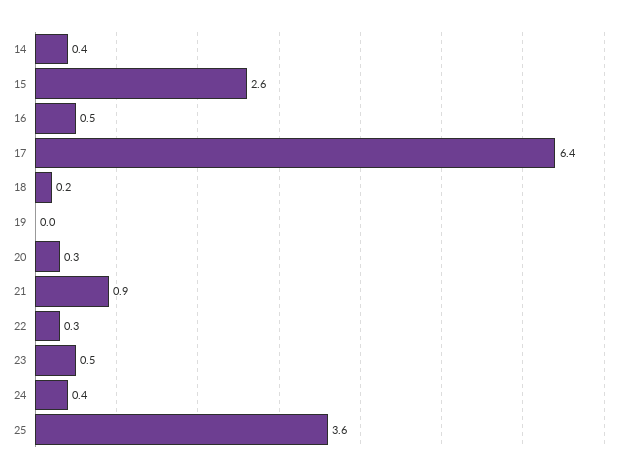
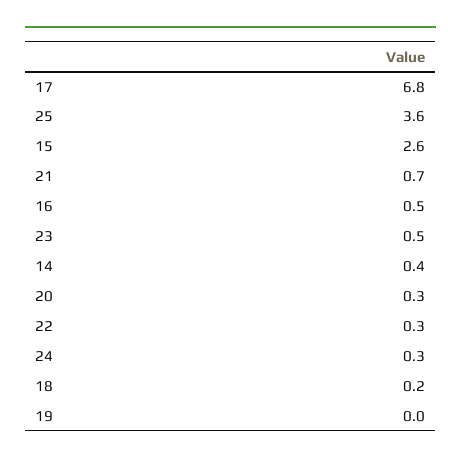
  {
    "14": 0.4,
    "15": 2.6,
    "16": 0.5,
-   "17": 6.4,
+   "17": 6.8,
    "18": 0.2,
    "19": 0,
    "20": 0.3,
-   "21": 0.9,
+   "21": 0.7,
    "22": 0.3,
    "23": 0.5,
-   "24": 0.4,
+   "24": 0.3,
    "25": 3.6
  }

